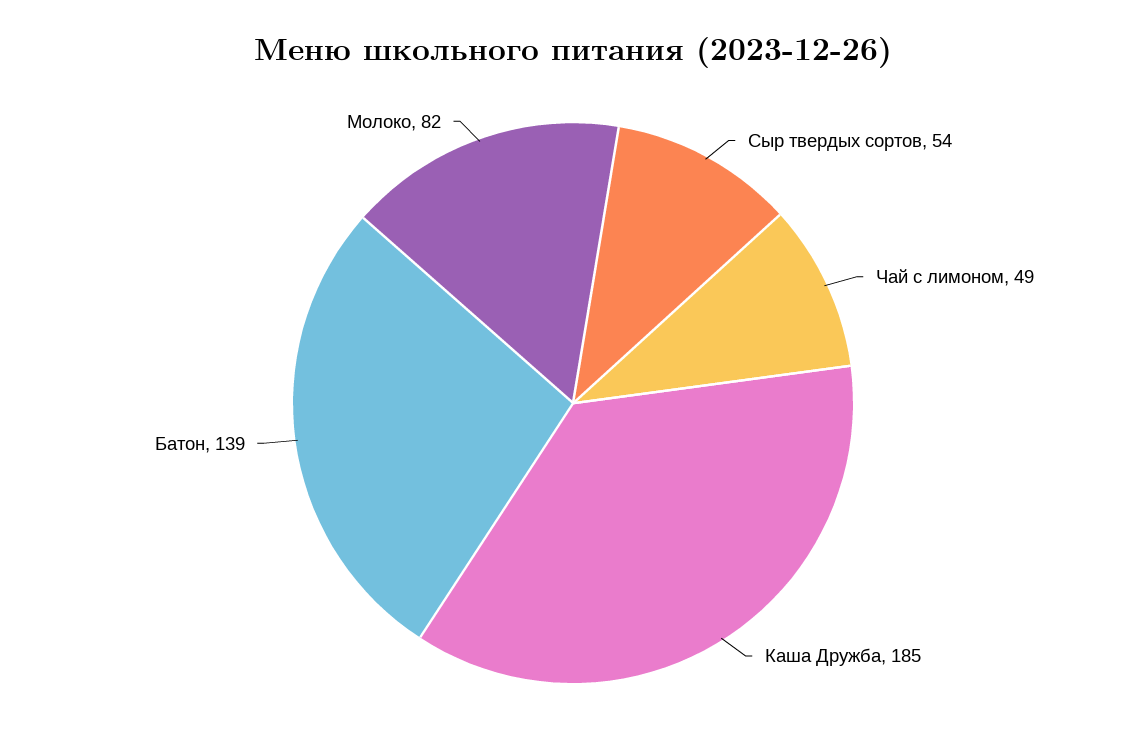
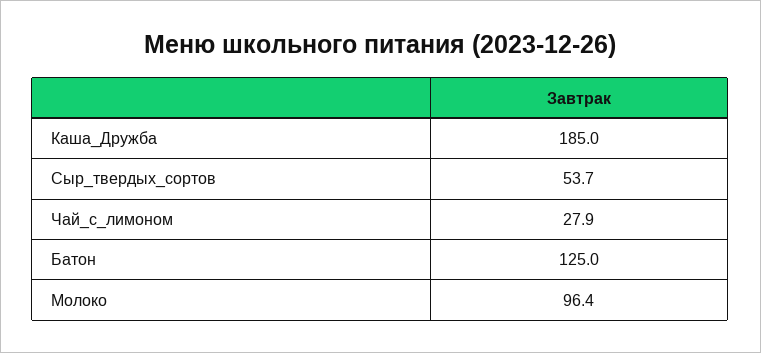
  {
    "Сыр твердых сортов": 53.7,
-   "Чай с лимоном": 49,
+   "Чай с лимоном": 27.9,
    "Каша Дружба": 185,
-   "Батон": 139,
+   "Батон": 125,
-   "Молоко": 82
+   "Молоко": 96.4
  }

